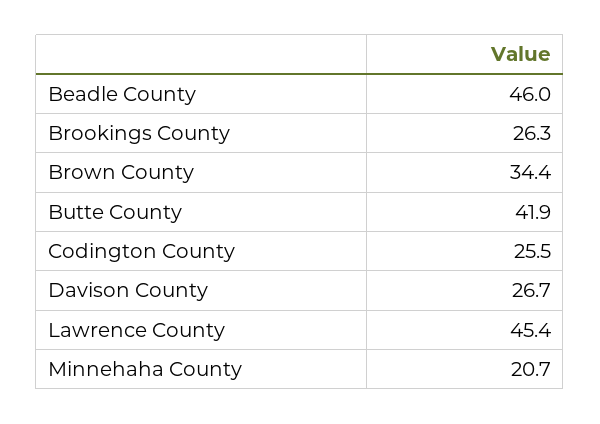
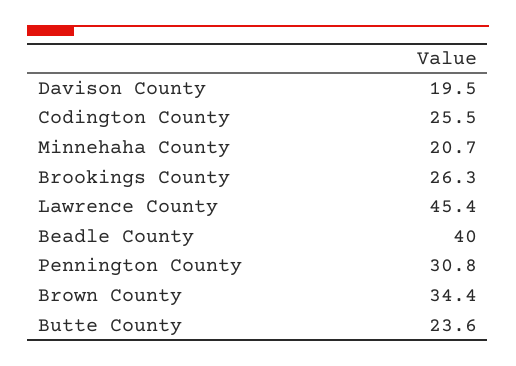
  {
-   "Beadle County": 46,
+   "Beadle County": 40,
    "Brookings County": 26.3,
    "Brown County": 34.4,
-   "Butte County": 41.9,
+   "Butte County": 23.6,
    "Codington County": 25.5,
-   "Davison County": 26.7,
+   "Davison County": 19.5,
    "Lawrence County": 45.4,
-   "Minnehaha County": 20.7
+   "Minnehaha County": 20.7,
+   "Pennington County": 30.8
  }

